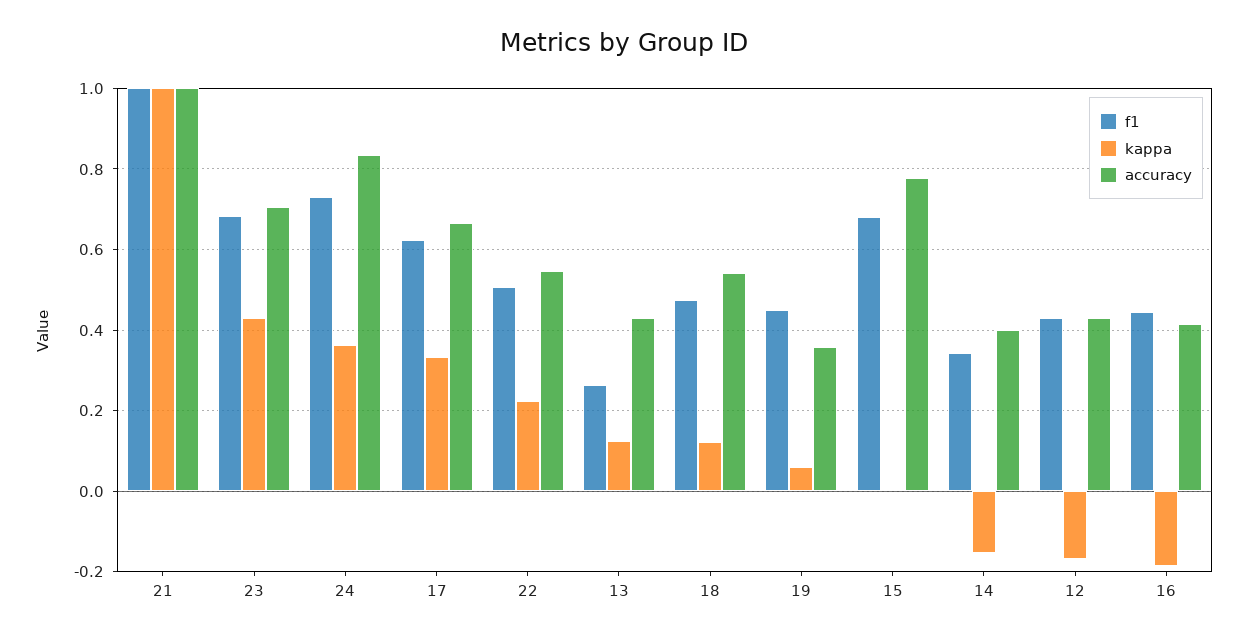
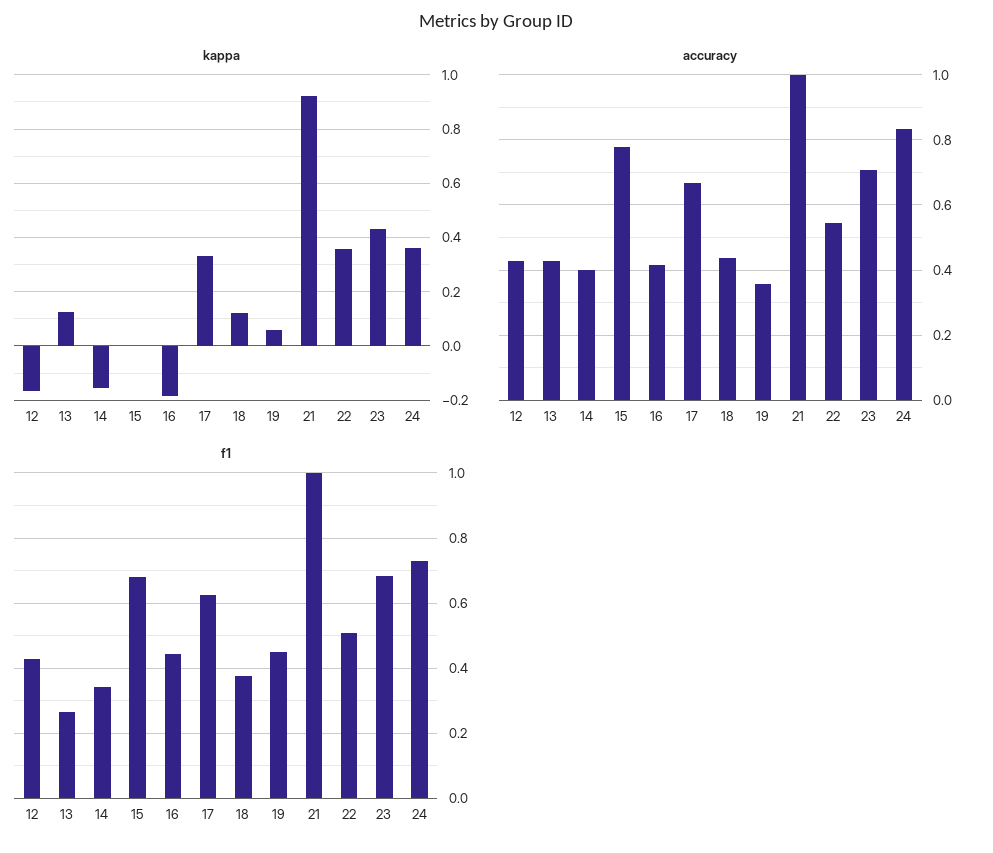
  {
    "f1": {
      "21": 1,
      "23": 0.68,
      "24": 0.74,
      "17": 0.62,
      "22": 0.5,
      "13": 0.26,
-     "18": 0.48,
+     "18": 0.38,
      "19": 0.46,
      "15": 0.68,
      "14": 0.34,
      "12": 0.42,
      "16": 0.44
    },
    "kappa": {
-     "21": 1,
+     "21": 0.925,
      "23": 0.44,
      "24": 0.36,
      "17": 0.34,
-     "22": 0.22,
+     "22": 0.35,
      "13": 0.12,
      "18": 0.12,
      "19": 0.06,
      "15": 0,
      "14": -0.16,
      "12": -0.16,
      "16": -0.18
    },
    "accuracy": {
      "21": 1,
      "23": 0.7,
      "24": 0.84,
      "17": 0.66,
      "22": 0.54,
      "13": 0.42,
-     "18": 0.54,
+     "18": 0.44,
      "19": 0.36,
      "15": 0.78,
      "14": 0.4,
      "12": 0.42,
      "16": 0.42
    }
  }

